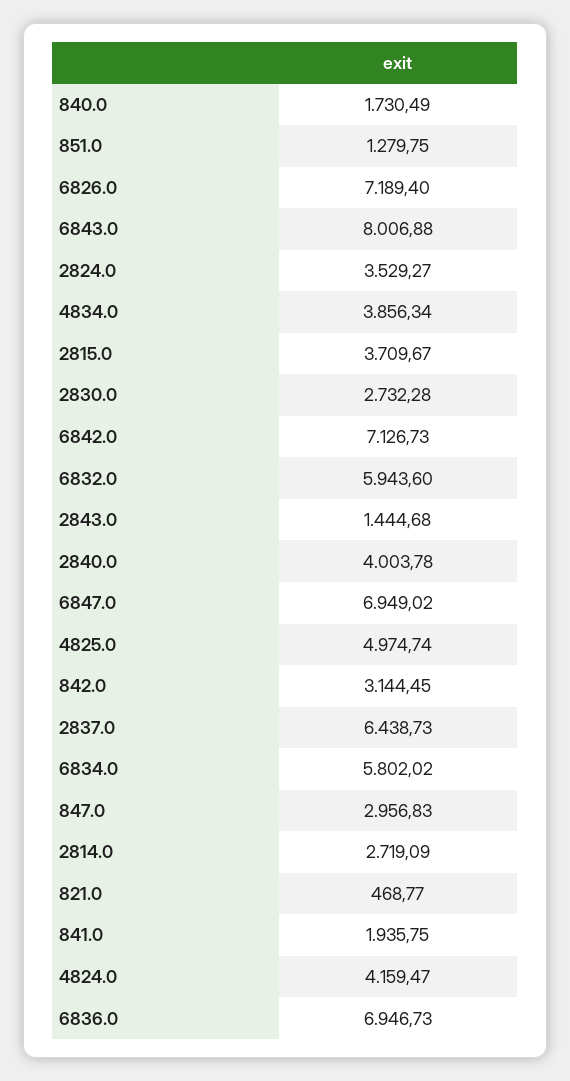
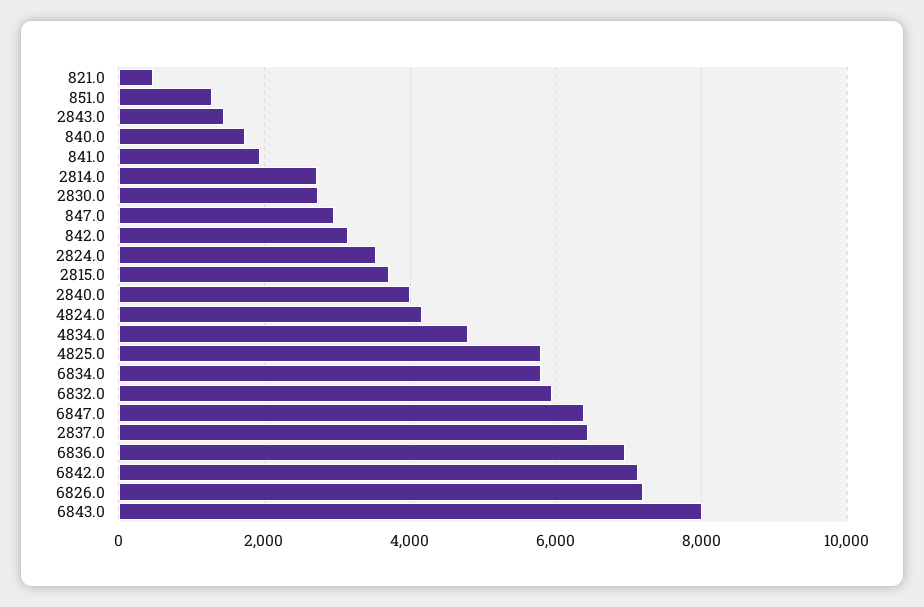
  {
    "840.0": 1730.49,
    "851.0": 1279.75,
    "6826.0": 7189.4,
    "6843.0": 8006.88,
    "2824.0": 3529.27,
-   "4834.0": 3856.34,
+   "4834.0": 4800,
    "2815.0": 3709.67,
    "2830.0": 2732.28,
    "6842.0": 7126.73,
    "6832.0": 5943.6,
    "2843.0": 1444.68,
    "2840.0": 4003.78,
-   "6847.0": 6949.02,
+   "6847.0": 6400,
-   "4825.0": 4974.74,
+   "4825.0": 5800,
    "842.0": 3144.45,
    "2837.0": 6438.73,
    "6834.0": 5802.02,
    "847.0": 2956.83,
    "2814.0": 2719.09,
    "821.0": 468.77,
    "841.0": 1935.75,
    "4824.0": 4159.47,
    "6836.0": 6946.73
  }

